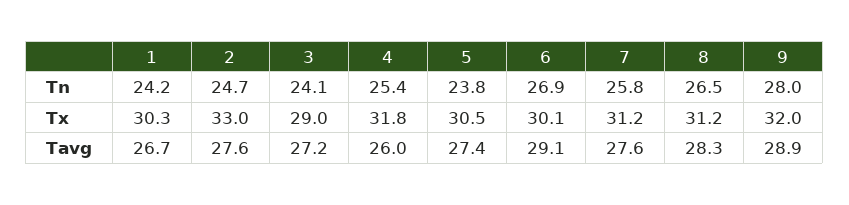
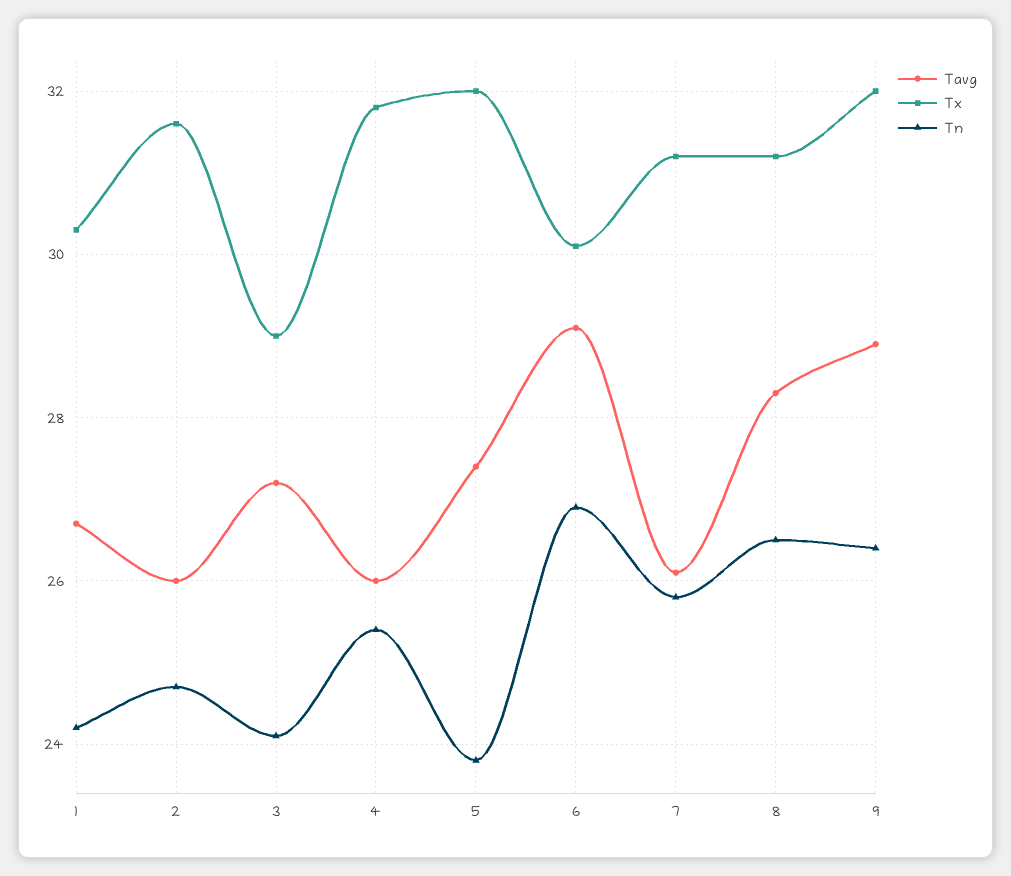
  {
    "Tn": {
      "1": 24.2,
      "2": 24.7,
      "3": 24.1,
      "4": 25.4,
      "5": 23.8,
      "6": 26.9,
      "7": 25.8,
      "8": 26.5,
-     "9": 28
+     "9": 26.5
    },
    "Tx": {
      "1": 30.3,
-     "2": 33,
+     "2": 31.5,
      "3": 29,
      "4": 31.8,
-     "5": 30.5,
+     "5": 32,
      "6": 30.1,
      "7": 31.2,
      "8": 31.2,
      "9": 32
    },
    "Tavg": {
      "1": 26.7,
-     "2": 27.6,
+     "2": 26,
      "3": 27.2,
      "4": 26,
      "5": 27.4,
      "6": 29.1,
-     "7": 27.6,
+     "7": 26,
      "8": 28.3,
      "9": 28.9
    }
  }

